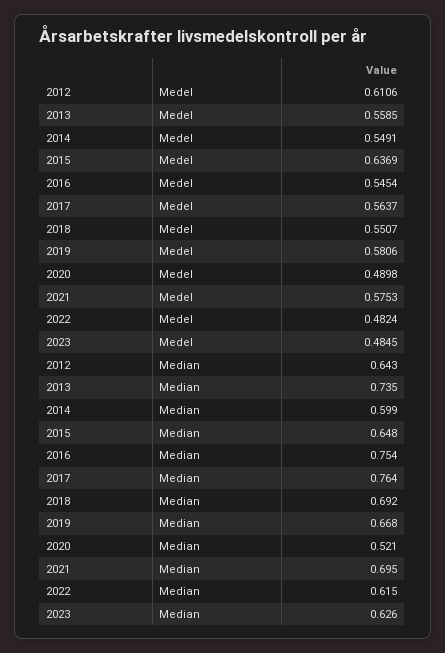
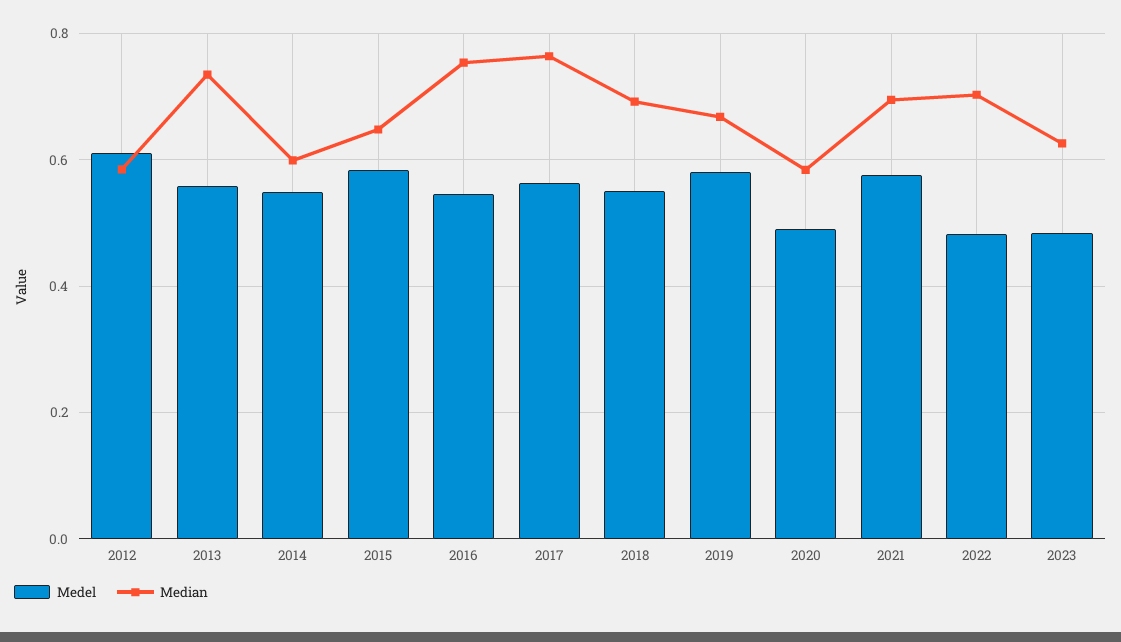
  {
    "Medel": {
      "2012": 0.6106,
      "2013": 0.5585,
      "2014": 0.5491,
-     "2015": 0.6369,
+     "2015": 0.58,
      "2016": 0.5454,
      "2017": 0.5637,
      "2018": 0.5507,
      "2019": 0.5806,
      "2020": 0.4898,
      "2021": 0.5753,
      "2022": 0.4824,
      "2023": 0.4845
    },
    "Median": {
-     "2012": 0.643,
+     "2012": 0.58,
      "2013": 0.735,
      "2014": 0.599,
      "2015": 0.648,
      "2016": 0.754,
      "2017": 0.764,
      "2018": 0.692,
      "2019": 0.668,
-     "2020": 0.521,
+     "2020": 0.58,
      "2021": 0.695,
-     "2022": 0.615,
+     "2022": 0.7,
      "2023": 0.626
    }
  }

